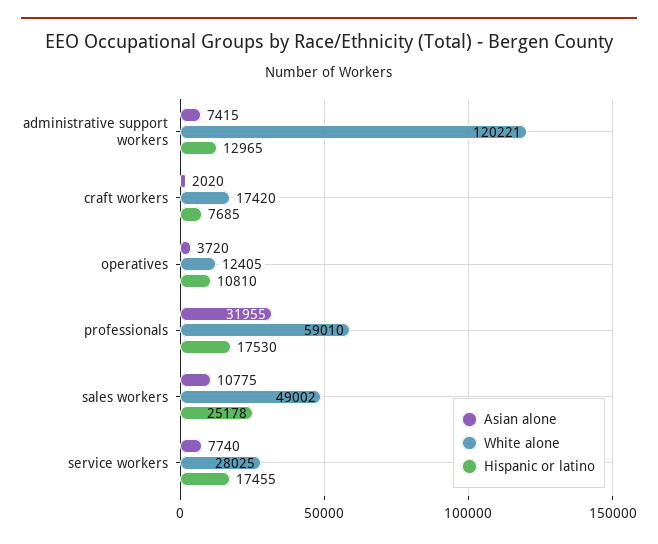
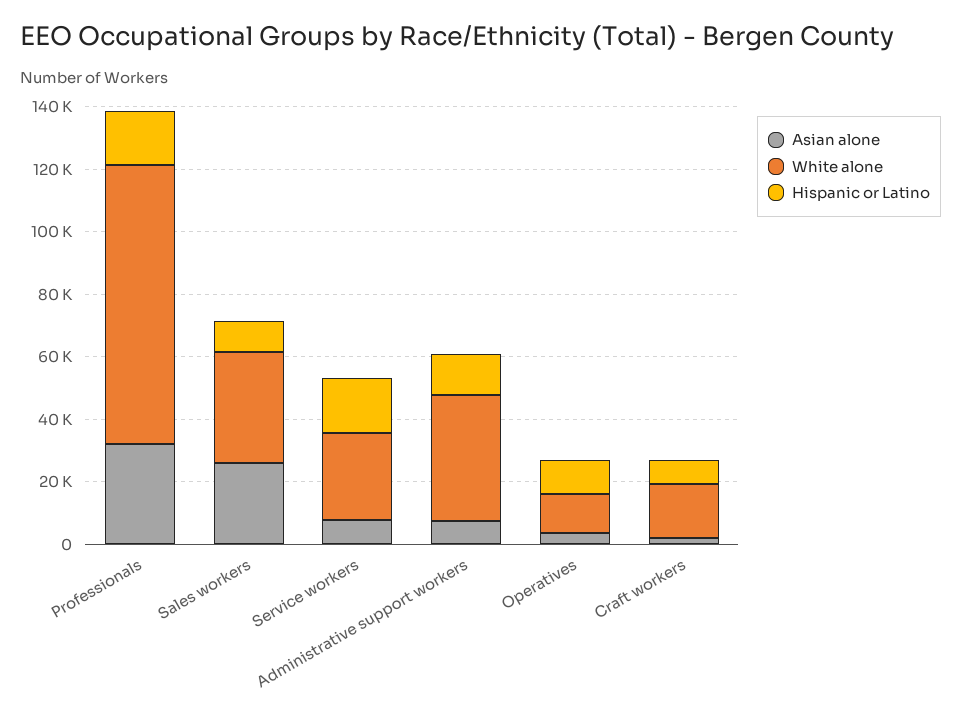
  {
    "Asian alone": {
      "administrative support workers": 7415,
      "craft workers": 2020,
      "operatives": 3720,
      "professionals": 31955,
-     "sales workers": 10775,
+     "sales workers": 25000,
      "service workers": 7740
    },
    "White alone": {
-     "administrative support workers": 120221,
+     "administrative support workers": 40000,
      "craft workers": 17420,
      "operatives": 12405,
-     "professionals": 59010,
+     "professionals": 90000,
-     "sales workers": 49002,
+     "sales workers": 35000,
      "service workers": 28025
    },
    "Hispanic or latino": {
      "administrative support workers": 12965,
      "craft workers": 7685,
      "operatives": 10810,
      "professionals": 17530,
-     "sales workers": 25178,
+     "sales workers": 10000,
      "service workers": 17455
    }
  }

